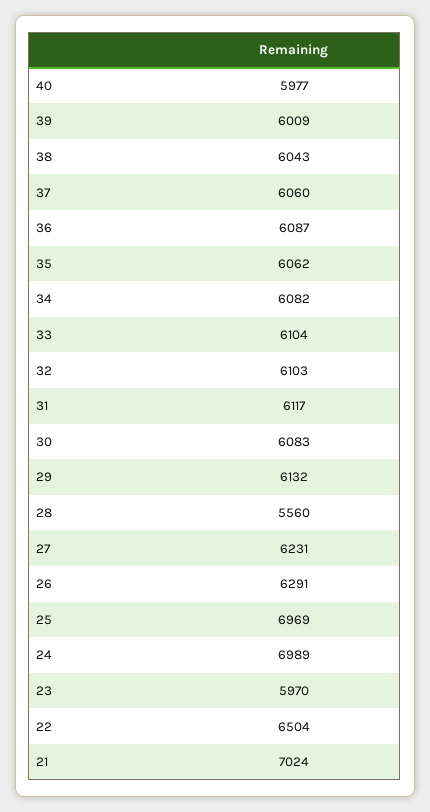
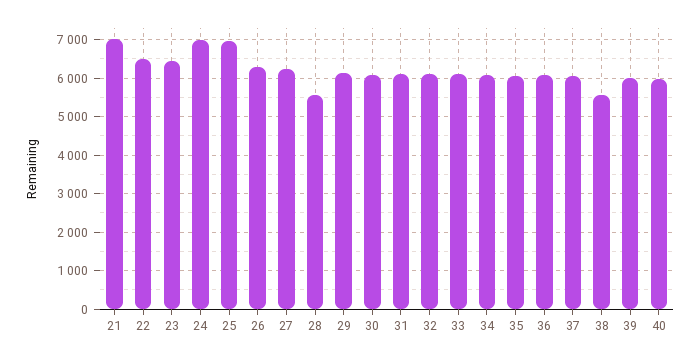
  {
    "40": 5977,
    "39": 6009,
-   "38": 6043,
+   "38": 5600,
    "37": 6060,
    "36": 6087,
    "35": 6062,
    "34": 6082,
    "33": 6104,
    "32": 6103,
    "31": 6117,
    "30": 6083,
    "29": 6132,
    "28": 5560,
    "27": 6231,
    "26": 6291,
    "25": 6969,
    "24": 6989,
-   "23": 5970,
+   "23": 6400,
    "22": 6504,
    "21": 7024
  }

